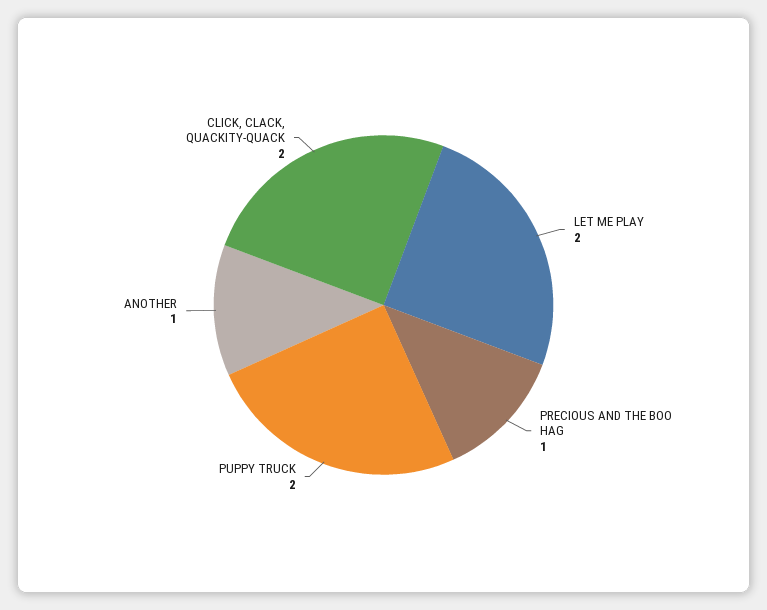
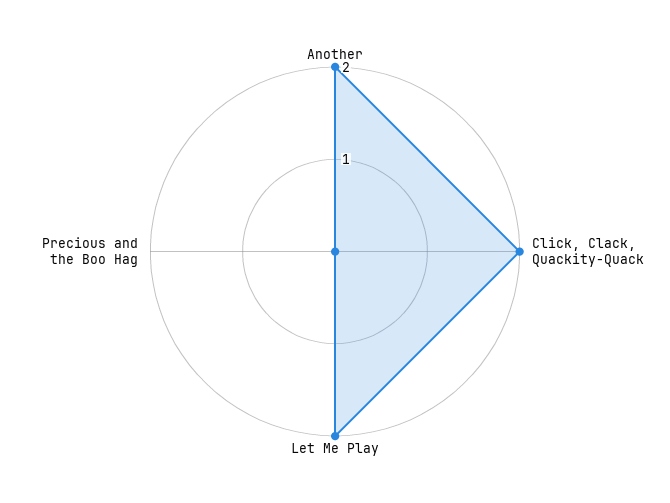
  {
    "LET ME PLAY": 2,
-   "PRECIOUS AND THE BOO HAG": 1,
+   "PRECIOUS AND THE BOO HAG": 0,
-   "PUPPY TRUCK": 2,
-   "ANOTHER": 1,
+   "ANOTHER": 2,
    "CLICK, CLACK, QUACKITY-QUACK": 2
  }

